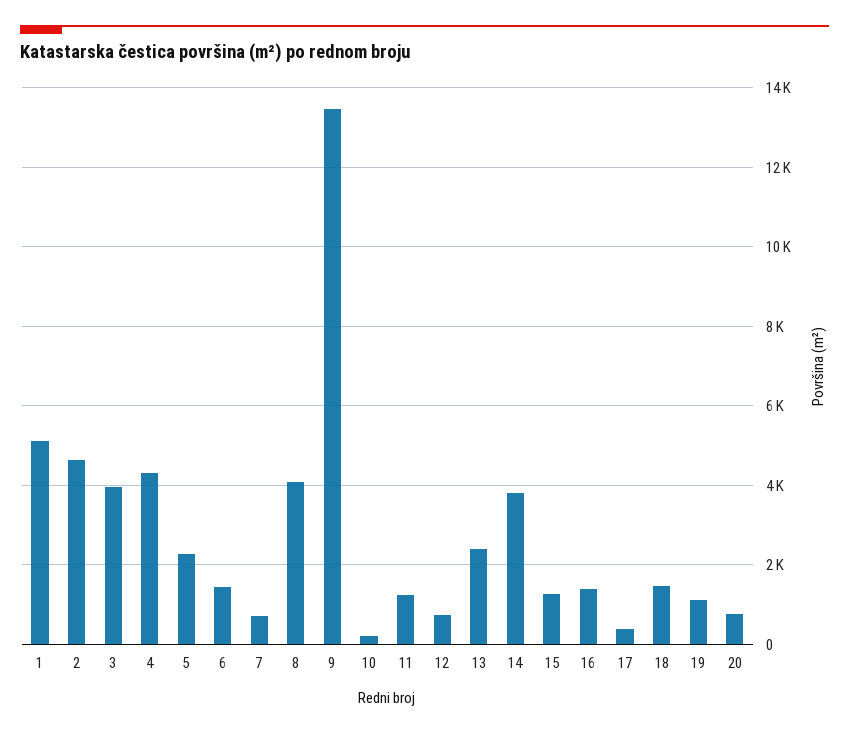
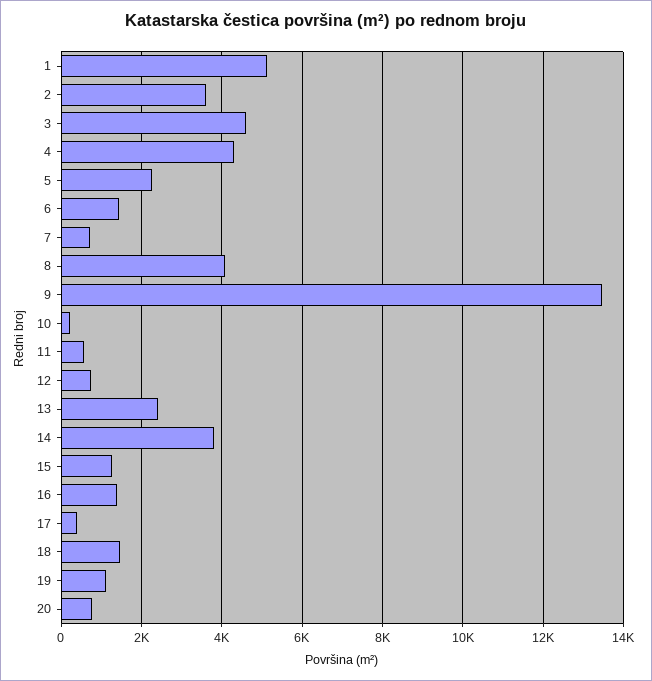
  {
    "1": 5200,
-   "2": 4600,
+   "2": 3600,
-   "3": 4000,
+   "3": 4600,
    "4": 4400,
    "5": 2200,
    "6": 1400,
    "7": 800,
    "8": 4000,
    "9": 13400,
    "10": 200,
-   "11": 1200,
+   "11": 600,
    "12": 800,
    "13": 2400,
    "14": 3800,
    "15": 1200,
    "16": 1400,
    "17": 400,
    "18": 1400,
    "19": 1200,
    "20": 800
  }

